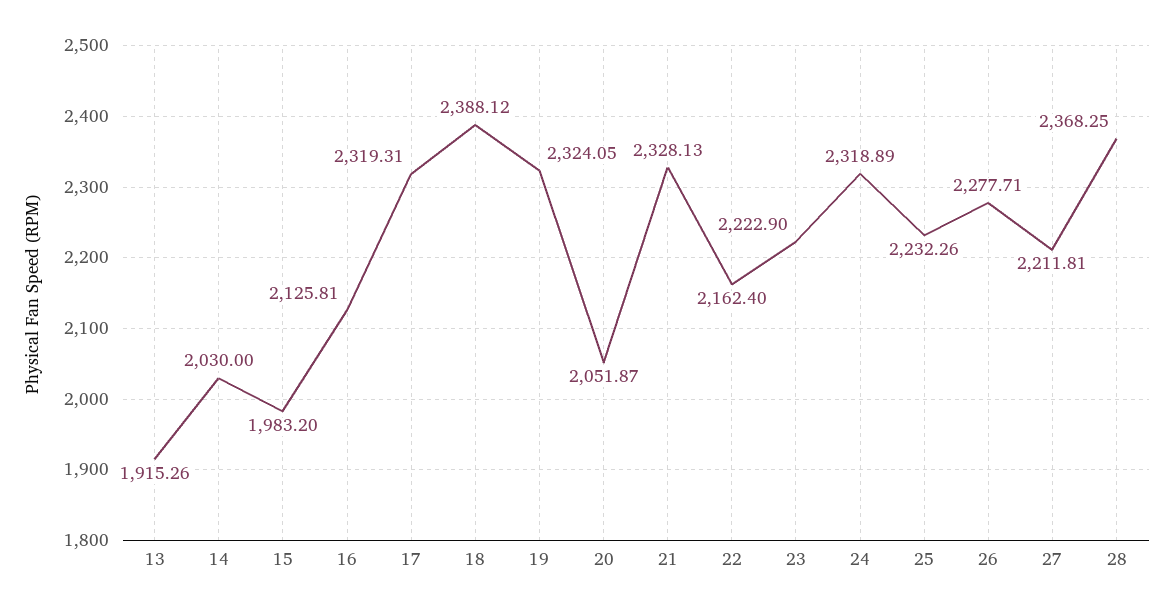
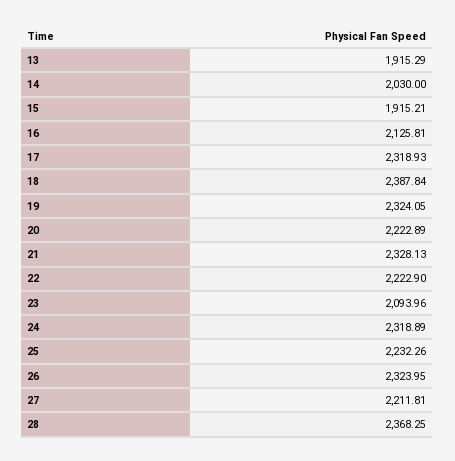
  {
-   "13": 1915.26,
+   "13": 1915.29,
    "14": 2030,
-   "15": 1983.2,
+   "15": 1915.21,
    "16": 2125.81,
-   "17": 2319.31,
+   "17": 2318.93,
-   "18": 2388.12,
+   "18": 2387.84,
    "19": 2324.05,
-   "20": 2051.87,
+   "20": 2222.89,
    "21": 2328.13,
-   "22": 2162.4,
+   "22": 2222.9,
-   "23": 2222.9,
+   "23": 2093.96,
    "24": 2318.89,
    "25": 2232.26,
-   "26": 2277.71,
+   "26": 2323.95,
    "27": 2211.81,
    "28": 2368.25
  }

